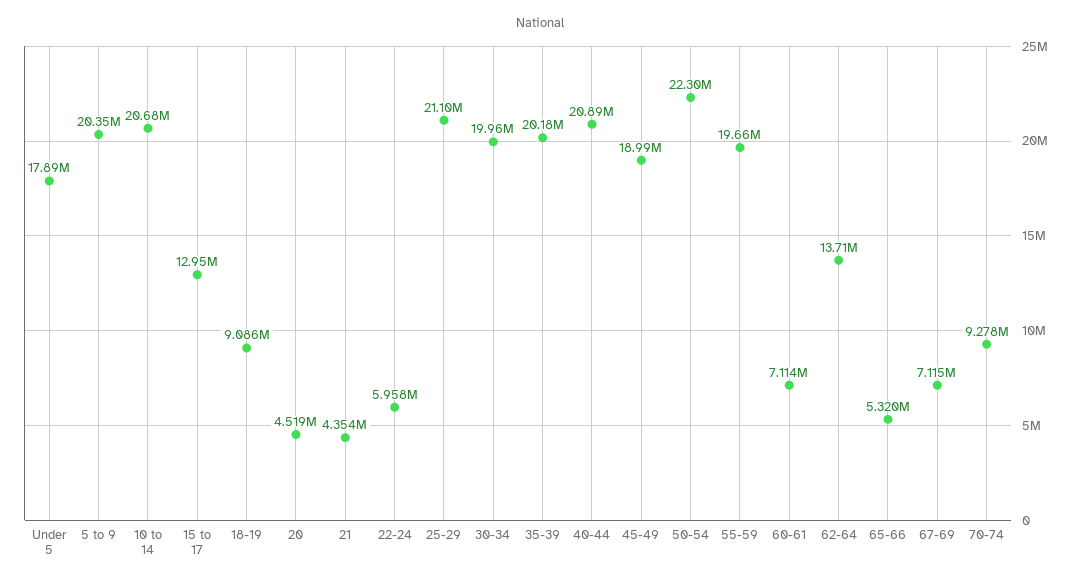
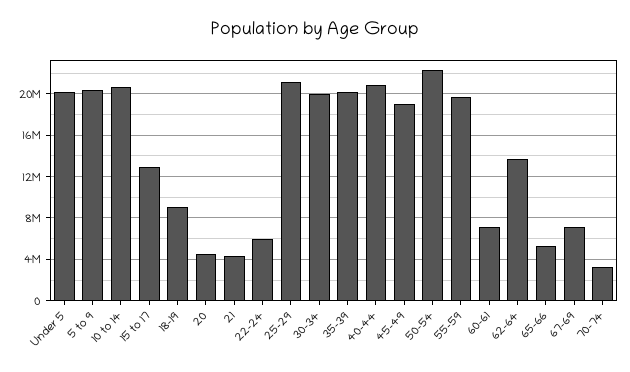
  {
-   "Under 5": 17890000,
+   "Under 5": 20000000,
    "5 to 9": 20350000,
    "10 to 14": 20680000,
    "15 to 17": 12950000,
    "18-19": 9086000,
    "20": 4519000,
    "21": 4354000,
    "22-24": 5958000,
    "25-29": 21100000,
    "30-34": 19960000,
    "35-39": 20180000,
    "40-44": 20890000,
    "45-49": 18990000,
    "50-54": 22300000,
    "55-59": 19660000,
    "60-61": 7114000,
    "62-64": 13710000,
    "65-66": 5320000,
    "67-69": 7115000,
-   "70-74": 9278000
+   "70-74": 3000000
  }

